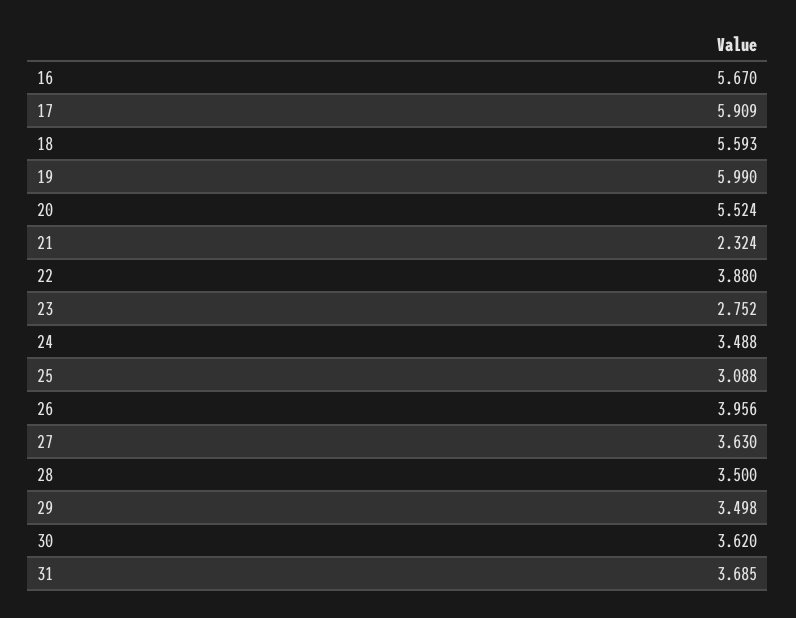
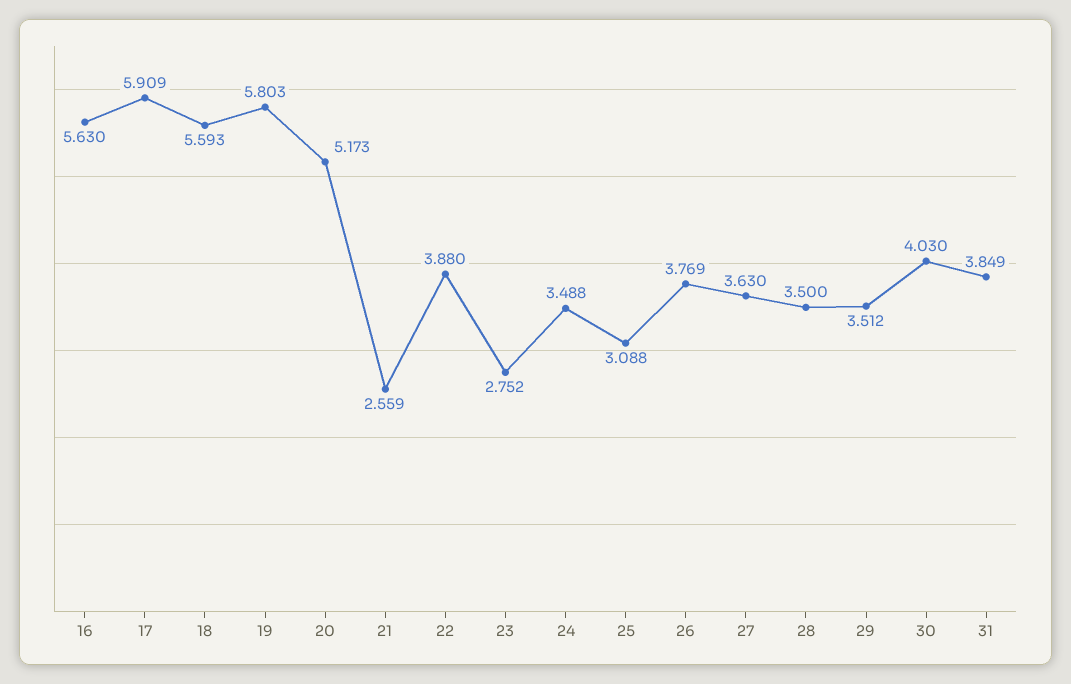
  {
-   "16": 5.67,
+   "16": 5.63,
    "17": 5.909,
    "18": 5.593,
-   "19": 5.99,
+   "19": 5.803,
-   "20": 5.524,
+   "20": 5.173,
-   "21": 2.324,
+   "21": 2.559,
    "22": 3.88,
    "23": 2.752,
    "24": 3.488,
    "25": 3.088,
-   "26": 3.956,
+   "26": 3.769,
    "27": 3.63,
    "28": 3.5,
-   "29": 3.498,
+   "29": 3.512,
-   "30": 3.62,
+   "30": 4.03,
-   "31": 3.685
+   "31": 3.849
  }

